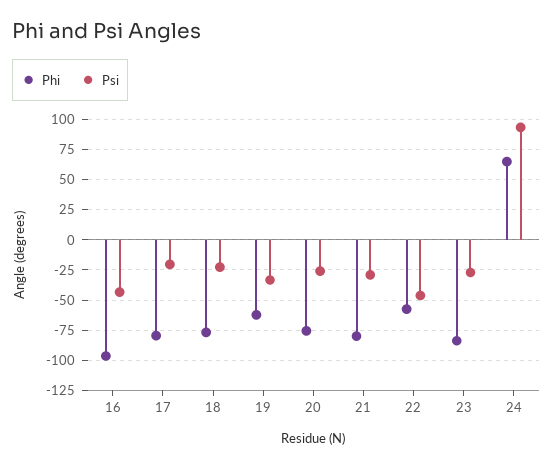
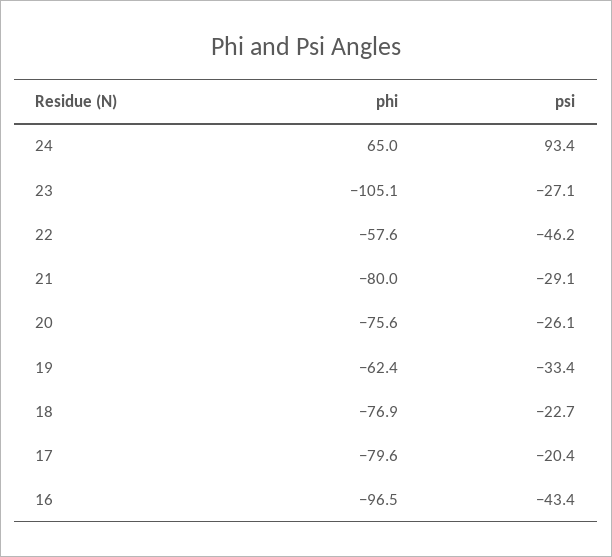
  {
    "Phi": {
      "16": -96.5,
      "17": -79.6,
      "18": -76.9,
      "19": -62.4,
      "20": -75.6,
      "21": -80,
      "22": -57.6,
-     "23": -85,
+     "23": -105.1,
      "24": 65
    },
    "Psi": {
      "16": -43.4,
      "17": -20.4,
      "18": -22.7,
      "19": -33.4,
      "20": -26.1,
      "21": -29.1,
      "22": -46.2,
      "23": -27.1,
      "24": 93.4
    }
  }

